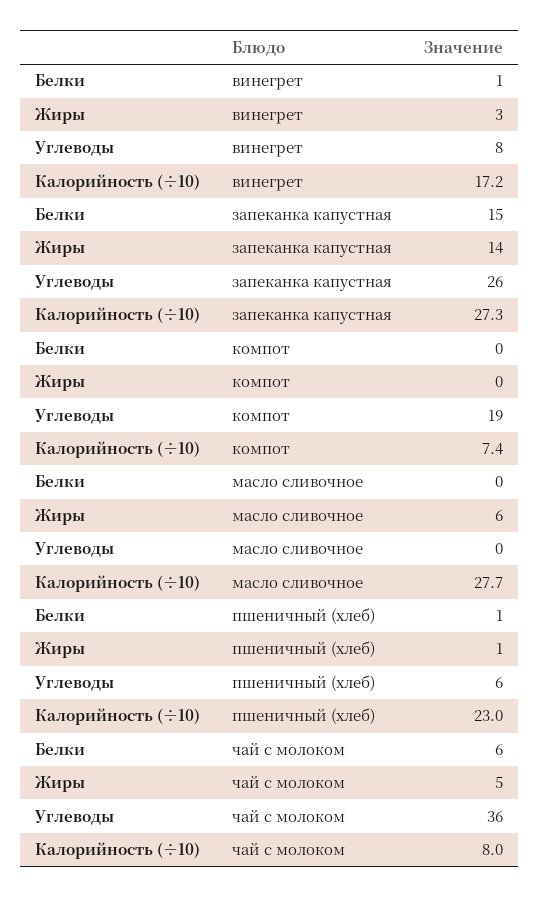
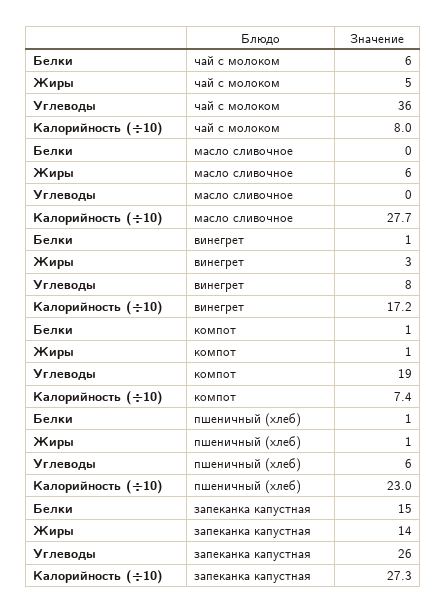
  {
    "Белки": {
      "винегрет": 1,
      "запеканка капустная": 15,
-     "компот": 0,
+     "компот": 1,
      "масло сливочное": 0,
      "пшеничный (хлеб)": 1,
      "чай с молоком": 6
    },
    "Жиры": {
      "винегрет": 3,
      "запеканка капустная": 14,
-     "компот": 0,
+     "компот": 1,
      "масло сливочное": 6,
      "пшеничный (хлеб)": 1,
      "чай с молоком": 5
    },
    "Углеводы": {
      "винегрет": 8,
      "запеканка капустная": 26,
      "компот": 19,
      "масло сливочное": 0,
      "пшеничный (хлеб)": 6,
      "чай с молоком": 36
    },
    "Калорийность (÷10)": {
      "винегрет": 17.2,
      "запеканка капустная": 27.3,
      "компот": 7.4,
      "масло сливочное": 27.7,
      "пшеничный (хлеб)": 23,
      "чай с молоком": 8
    }
  }

